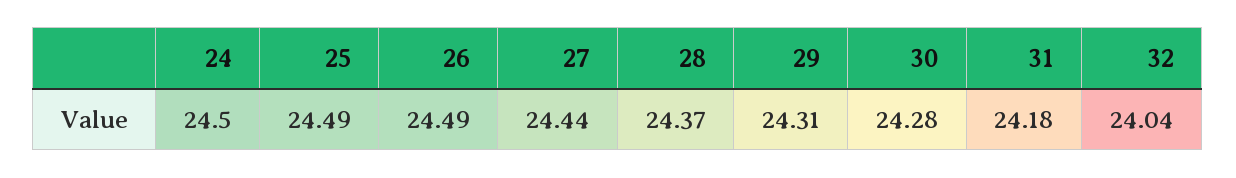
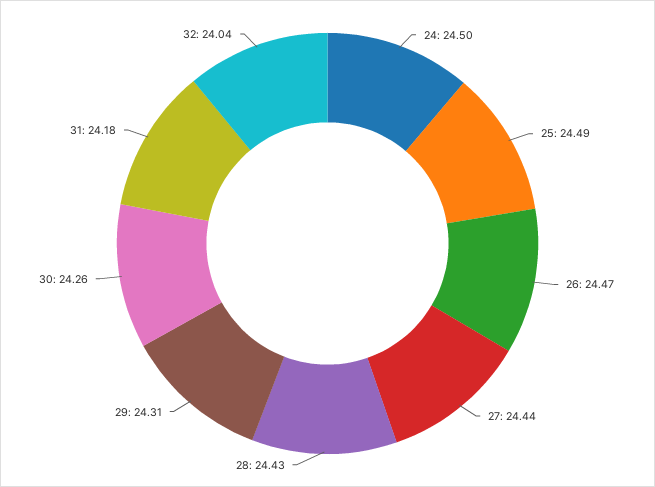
  {
    "24": 24.5,
    "25": 24.49,
-   "26": 24.49,
+   "26": 24.47,
    "27": 24.44,
-   "28": 24.37,
+   "28": 24.43,
    "29": 24.31,
-   "30": 24.28,
+   "30": 24.26,
    "31": 24.18,
    "32": 24.04
  }

